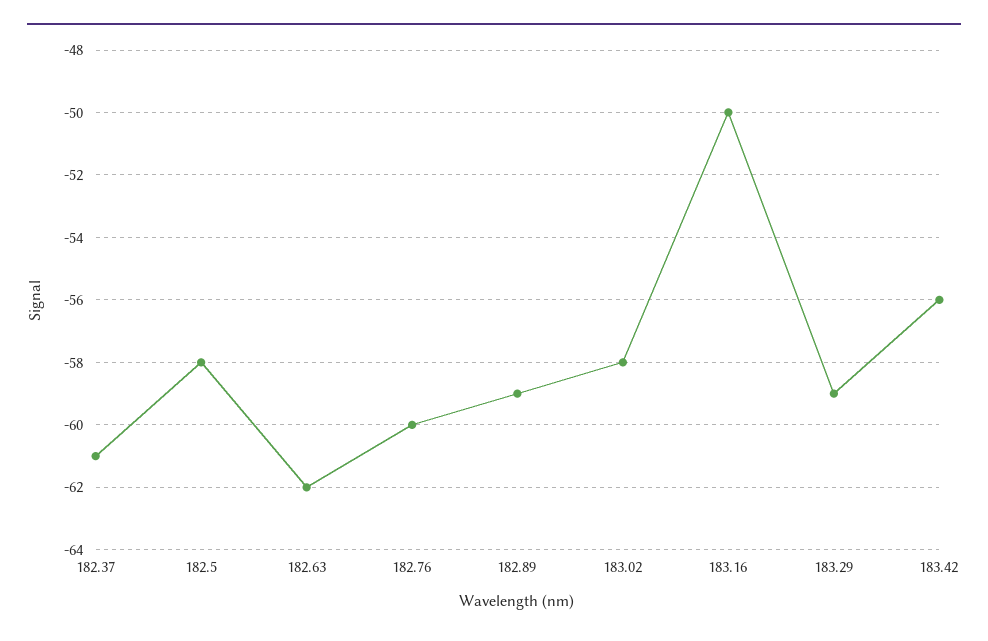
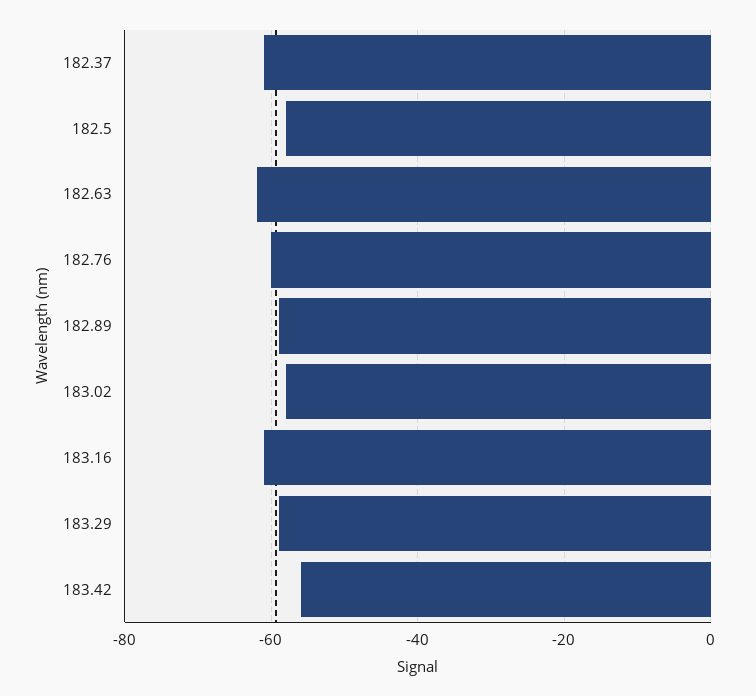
  {
    "182.37": -61,
    "182.5": -58,
    "182.63": -62,
    "182.76": -60,
    "182.89": -59,
    "183.02": -58,
-   "183.16": -50,
+   "183.16": -60,
    "183.29": -59,
    "183.42": -56
  }

